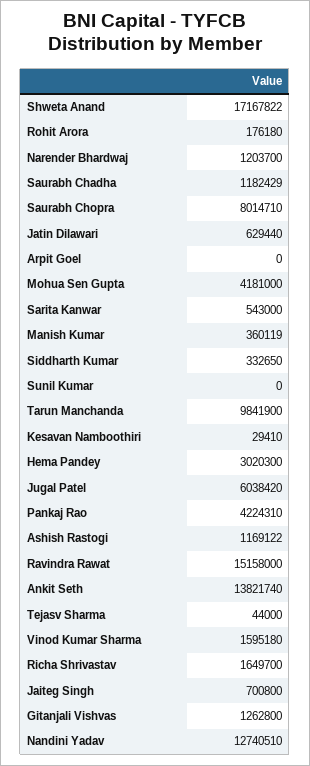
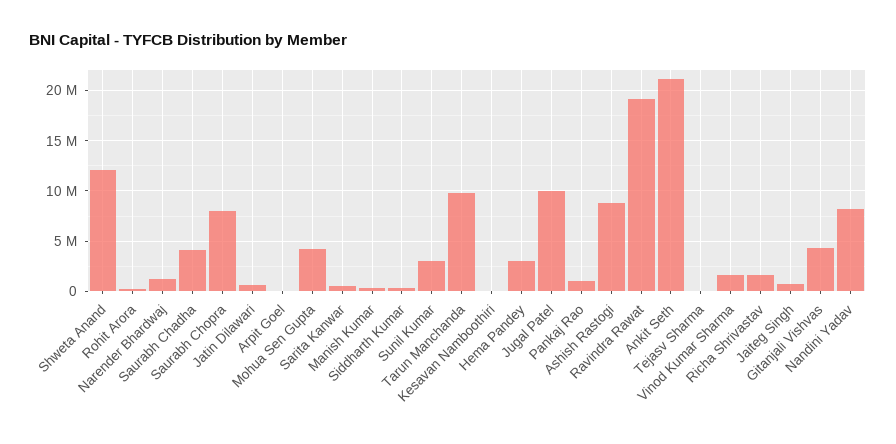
  {
-   "Shweta Anand": 17167822,
+   "Shweta Anand": 12000000,
    "Rohit Arora": 176180,
    "Narender Bhardwaj": 1203700,
-   "Saurabh Chadha": 1182429,
+   "Saurabh Chadha": 4000000,
    "Saurabh Chopra": 8014710,
    "Jatin Dilawari": 629440,
    "Arpit Goel": 0,
    "Mohua Sen Gupta": 4181000,
    "Sarita Kanwar": 543000,
    "Manish Kumar": 360119,
    "Siddharth Kumar": 332650,
-   "Sunil Kumar": 0,
+   "Sunil Kumar": 3000000,
    "Tarun Manchanda": 9841900,
    "Kesavan Namboothiri": 29410,
    "Hema Pandey": 3020300,
-   "Jugal Patel": 6038420,
+   "Jugal Patel": 10000000,
-   "Pankaj Rao": 4224310,
+   "Pankaj Rao": 1000000,
-   "Ashish Rastogi": 1169122,
+   "Ashish Rastogi": 9000000,
-   "Ravindra Rawat": 15158000,
+   "Ravindra Rawat": 19000000,
-   "Ankit Seth": 13821740,
+   "Ankit Seth": 21000000,
    "Tejasv Sharma": 44000,
    "Vinod Kumar Sharma": 1595180,
    "Richa Shrivastav": 1649700,
    "Jaiteg Singh": 700800,
-   "Gitanjali Vishvas": 1262800,
+   "Gitanjali Vishvas": 4000000,
-   "Nandini Yadav": 12740510
+   "Nandini Yadav": 8000000
  }

